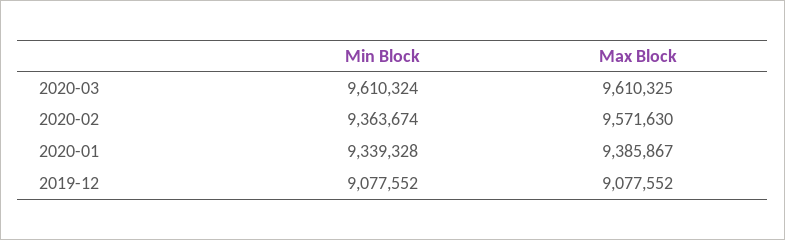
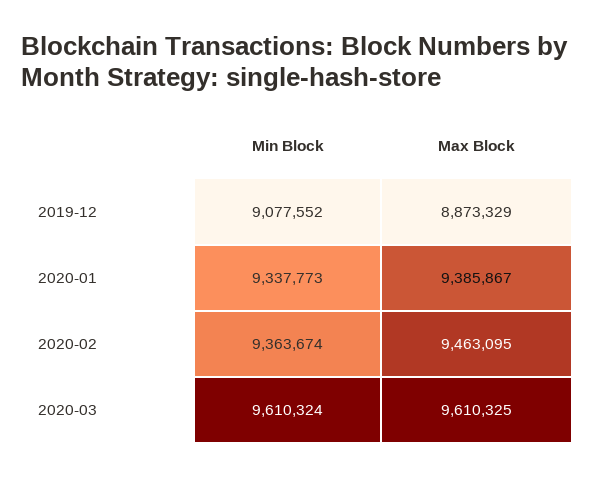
  {
    "Min Block": {
      "2020-03": 9610324,
      "2020-02": 9363674,
-     "2020-01": 9339328,
+     "2020-01": 9337773,
      "2019-12": 9077552
    },
    "Max Block": {
      "2020-03": 9610325,
-     "2020-02": 9571630,
+     "2020-02": 9463095,
      "2020-01": 9385867,
-     "2019-12": 9077552
+     "2019-12": 8873329
    }
  }

